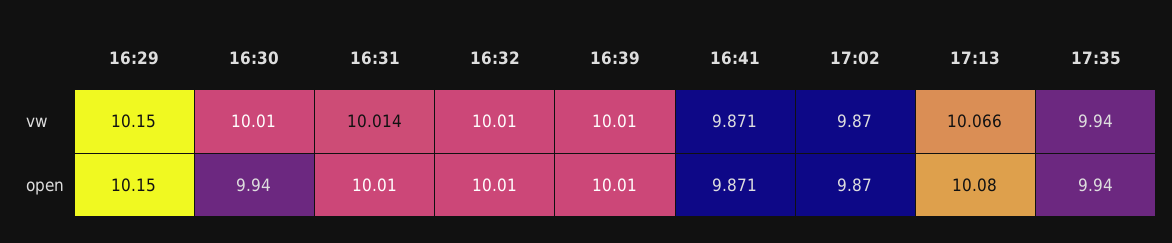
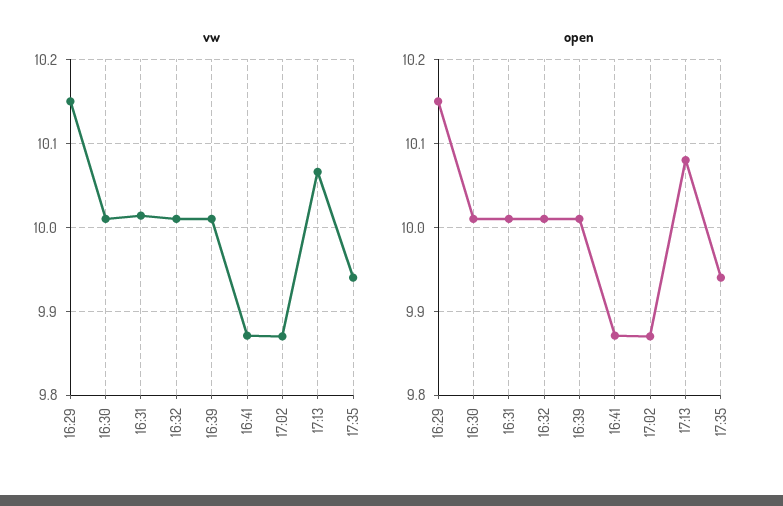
  {
    "vw": {
      "16:29": 10.15,
      "16:30": 10.01,
      "16:31": 10.014,
      "16:32": 10.01,
      "16:39": 10.01,
      "16:41": 9.871,
      "17:02": 9.87,
      "17:13": 10.066,
      "17:35": 9.94
    },
    "open": {
      "16:29": 10.15,
-     "16:30": 9.94,
+     "16:30": 10.01,
      "16:31": 10.01,
      "16:32": 10.01,
      "16:39": 10.01,
      "16:41": 9.871,
      "17:02": 9.87,
      "17:13": 10.08,
      "17:35": 9.94
    }
  }

